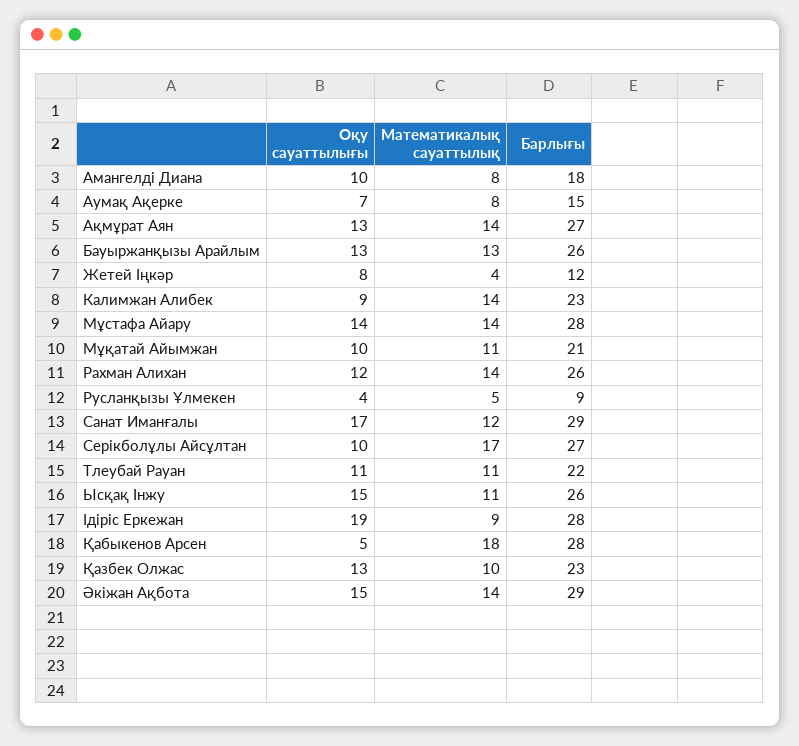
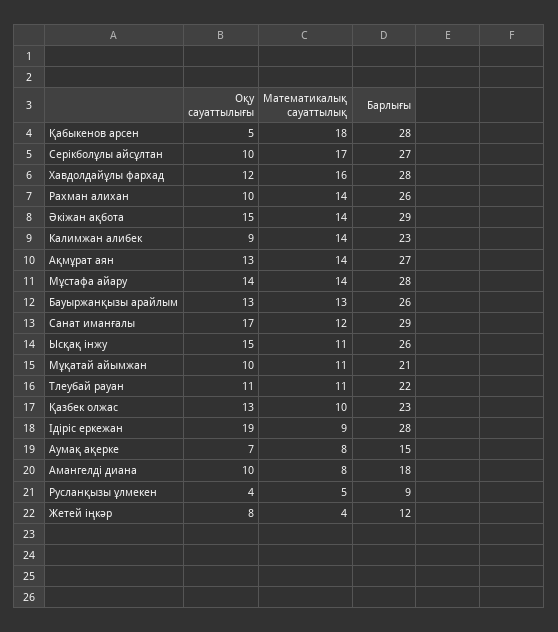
  {
    "Оқу сауаттылығы": {
      "Амангелді Диана": 10,
      "Аумақ Ақерке": 7,
      "Ақмұрат Аян": 13,
      "Бауыржанқызы Арайлым": 13,
      "Жетей Іңкәр": 8,
      "Калимжан Алибек": 9,
      "Мұстафа Айару": 14,
      "Мұқатай Айымжан": 10,
-     "Рахман Алихан": 12,
+     "Рахман Алихан": 10,
      "Русланқызы Ұлмекен": 4,
      "Санат Иманғалы": 17,
      "Серікболұлы Айсұлтан": 10,
      "Тлеубай Рауан": 11,
      "Ысқақ Інжу": 15,
      "Ідіріс Еркежан": 19,
      "Қабыкенов Арсен": 5,
      "Қазбек Олжас": 13,
-     "Әкіжан Ақбота": 15
+     "Әкіжан Ақбота": 15,
+     "Хавдолдайұлы фархад": 12
    },
    "Математикалық сауаттылық": {
      "Амангелді Диана": 8,
      "Аумақ Ақерке": 8,
      "Ақмұрат Аян": 14,
      "Бауыржанқызы Арайлым": 13,
      "Жетей Іңкәр": 4,
      "Калимжан Алибек": 14,
      "Мұстафа Айару": 14,
      "Мұқатай Айымжан": 11,
      "Рахман Алихан": 14,
      "Русланқызы Ұлмекен": 5,
      "Санат Иманғалы": 12,
      "Серікболұлы Айсұлтан": 17,
      "Тлеубай Рауан": 11,
      "Ысқақ Інжу": 11,
      "Ідіріс Еркежан": 9,
      "Қабыкенов Арсен": 18,
      "Қазбек Олжас": 10,
-     "Әкіжан Ақбота": 14
+     "Әкіжан Ақбота": 14,
+     "Хавдолдайұлы фархад": 16
    },
    "Барлығы": {
      "Амангелді Диана": 18,
      "Аумақ Ақерке": 15,
      "Ақмұрат Аян": 27,
      "Бауыржанқызы Арайлым": 26,
      "Жетей Іңкәр": 12,
      "Калимжан Алибек": 23,
      "Мұстафа Айару": 28,
      "Мұқатай Айымжан": 21,
      "Рахман Алихан": 26,
      "Русланқызы Ұлмекен": 9,
      "Санат Иманғалы": 29,
      "Серікболұлы Айсұлтан": 27,
      "Тлеубай Рауан": 22,
      "Ысқақ Інжу": 26,
      "Ідіріс Еркежан": 28,
      "Қабыкенов Арсен": 28,
      "Қазбек Олжас": 23,
-     "Әкіжан Ақбота": 29
+     "Әкіжан Ақбота": 29,
+     "Хавдолдайұлы фархад": 28
    }
  }

